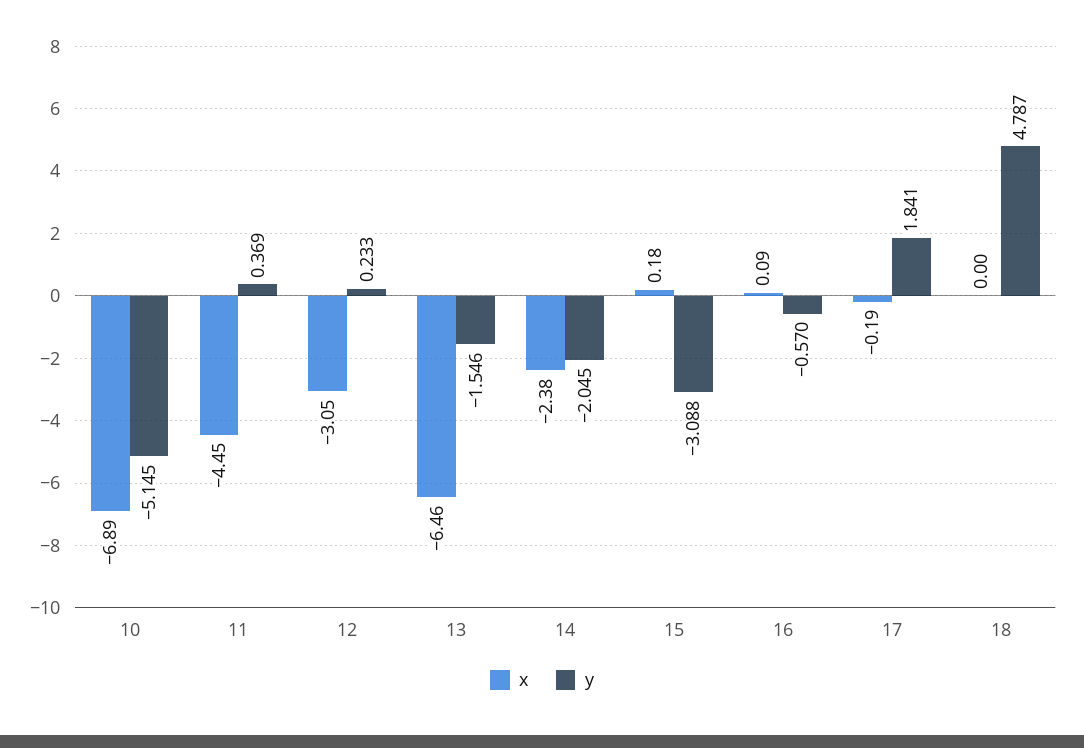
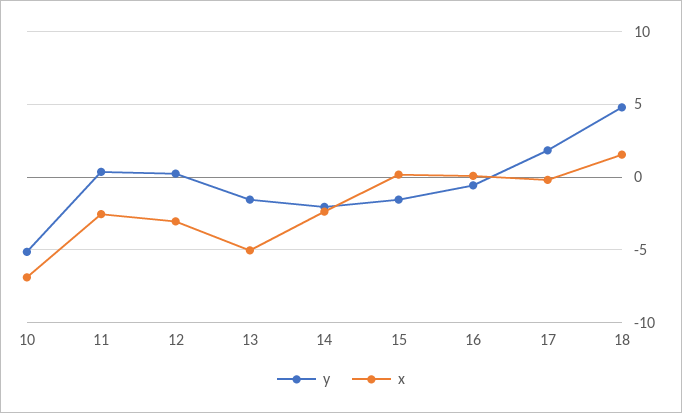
  {
    "x": {
      "10": -6.89,
-     "11": -4.45,
+     "11": -2.5,
      "12": -3.05,
-     "13": -6.46,
+     "13": -5,
      "14": -2.38,
      "15": 0.18,
      "16": 0.09,
      "17": -0.19,
-     "18": 0
+     "18": 1.5
    },
    "y": {
      "10": -5.145,
      "11": 0.369,
      "12": 0.233,
      "13": -1.546,
      "14": -2.045,
-     "15": -3.088,
+     "15": -1.5,
      "16": -0.57,
      "17": 1.841,
      "18": 4.787
    }
  }

